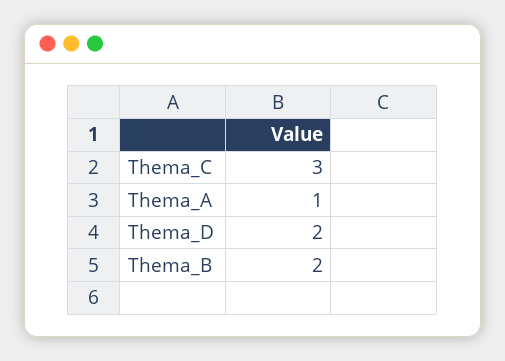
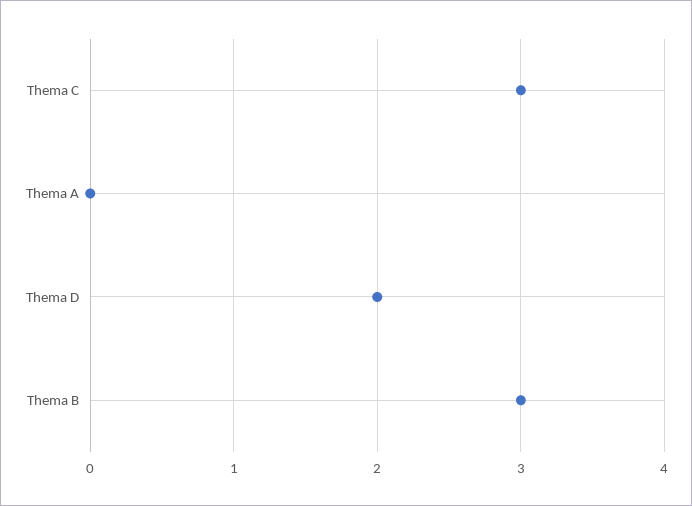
  {
    "Thema_C": 3,
-   "Thema_A": 1,
+   "Thema_A": 0,
    "Thema_D": 2,
-   "Thema_B": 2
+   "Thema_B": 3
  }

